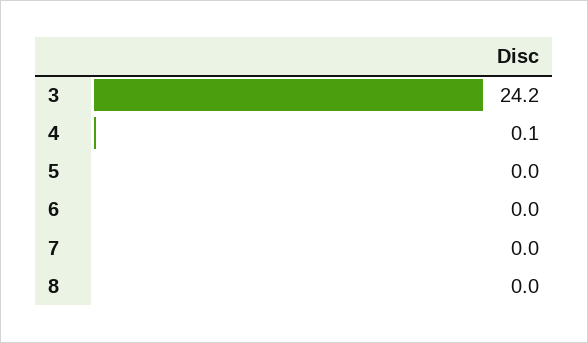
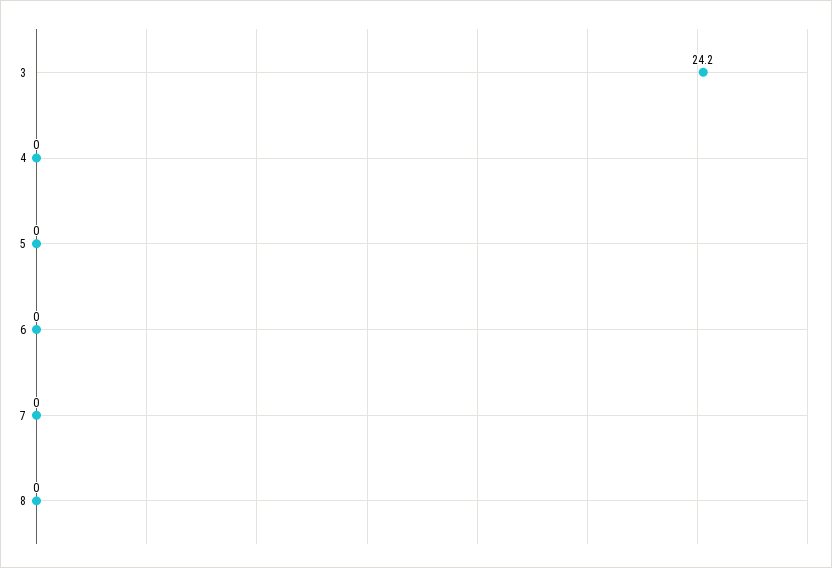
  {
    "3": 24.2,
-   "4": 0.1,
+   "4": 0,
    "5": 0,
    "6": 0,
    "7": 0,
    "8": 0
  }

